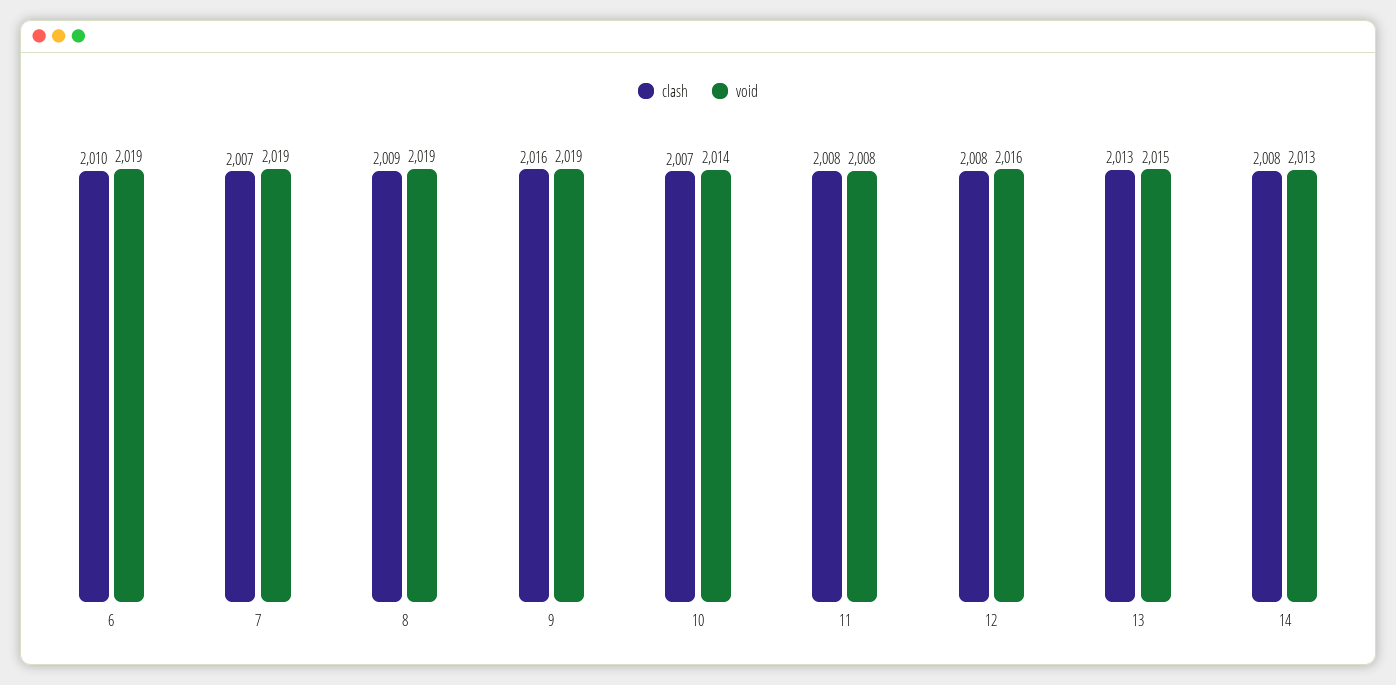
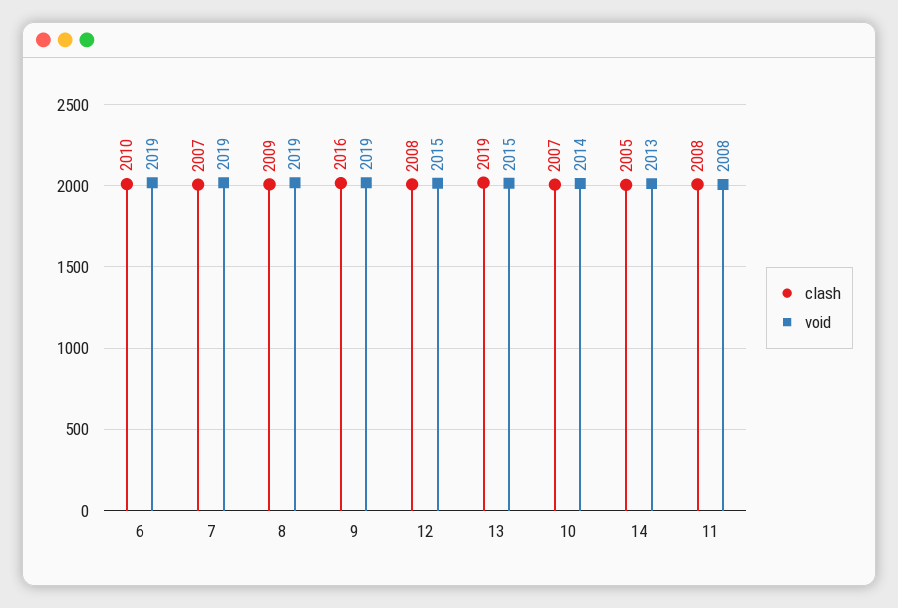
  {
    "clash": {
      "6": 2010,
      "7": 2007,
      "8": 2009,
      "9": 2016,
      "10": 2007,
      "11": 2008,
      "12": 2008,
-     "13": 2013,
+     "13": 2019,
-     "14": 2008
+     "14": 2005
    },
    "void": {
      "6": 2019,
      "7": 2019,
      "8": 2019,
      "9": 2019,
      "10": 2014,
      "11": 2008,
-     "12": 2016,
+     "12": 2015,
      "13": 2015,
      "14": 2013
    }
  }

